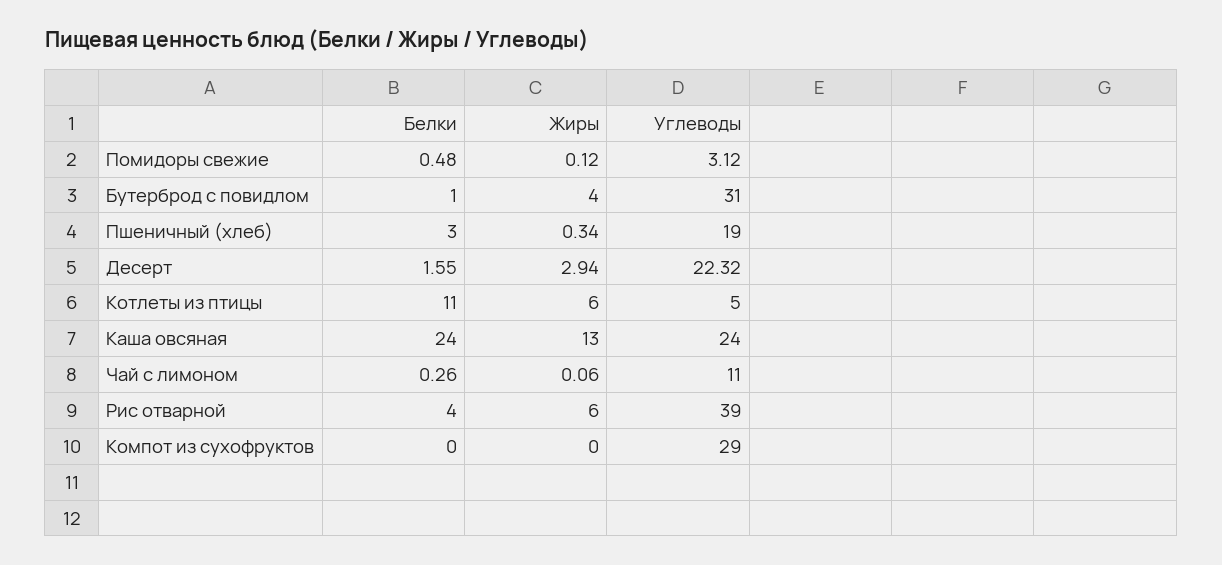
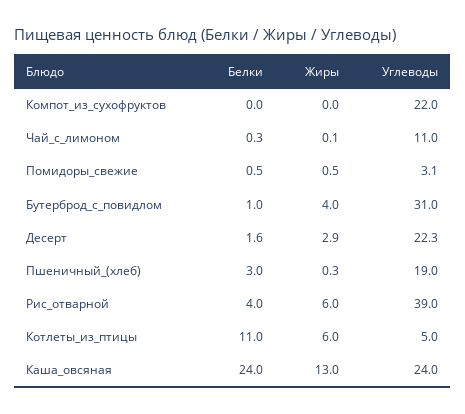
  {
    "Белки": {
      "Помидоры свежие": 0.48,
      "Бутерброд с повидлом": 1,
      "Пшеничный (хлеб)": 3,
      "Десерт": 1.55,
      "Котлеты из птицы": 11,
      "Каша овсяная": 24,
      "Чай с лимоном": 0.26,
      "Рис отварной": 4,
      "Компот из сухофруктов": 0
    },
    "Жиры": {
-     "Помидоры свежие": 0.12,
+     "Помидоры свежие": 0.5,
      "Бутерброд с повидлом": 4,
      "Пшеничный (хлеб)": 0.34,
      "Десерт": 2.94,
      "Котлеты из птицы": 6,
      "Каша овсяная": 13,
      "Чай с лимоном": 0.06,
      "Рис отварной": 6,
      "Компот из сухофруктов": 0
    },
    "Углеводы": {
      "Помидоры свежие": 3.12,
      "Бутерброд с повидлом": 31,
      "Пшеничный (хлеб)": 19,
      "Десерт": 22.32,
      "Котлеты из птицы": 5,
      "Каша овсяная": 24,
      "Чай с лимоном": 11,
      "Рис отварной": 39,
-     "Компот из сухофруктов": 29
+     "Компот из сухофруктов": 22
    }
  }

